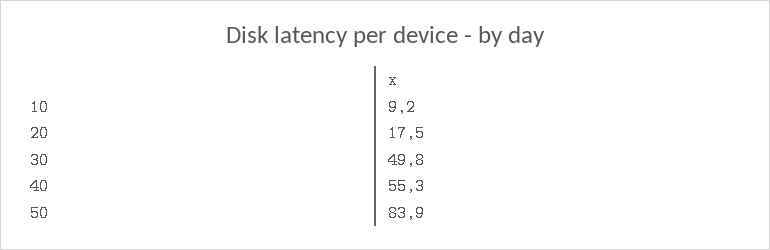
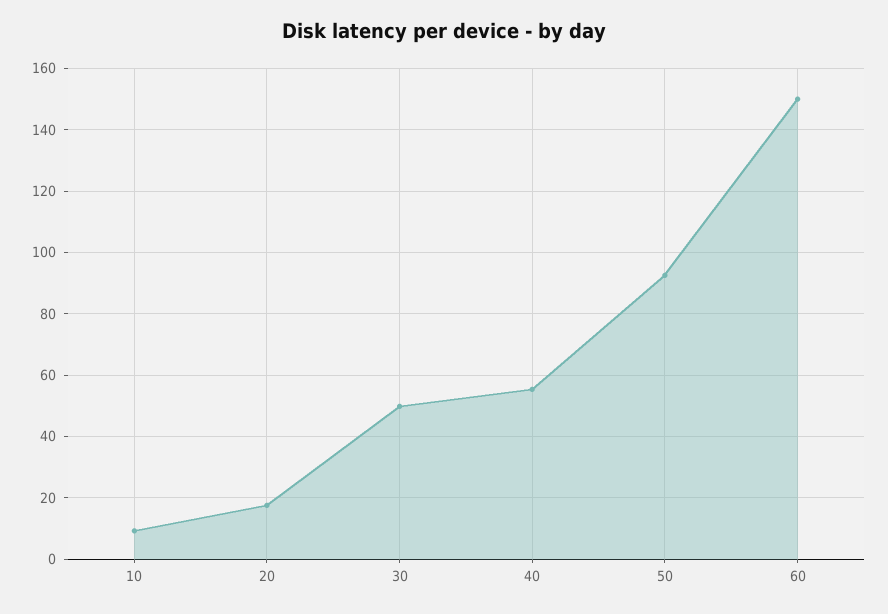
  {
    "10": 9.2,
    "20": 17.5,
    "30": 49.8,
    "40": 55.3,
-   "50": 83.9
+   "50": 92,
+   "60": 150
  }

